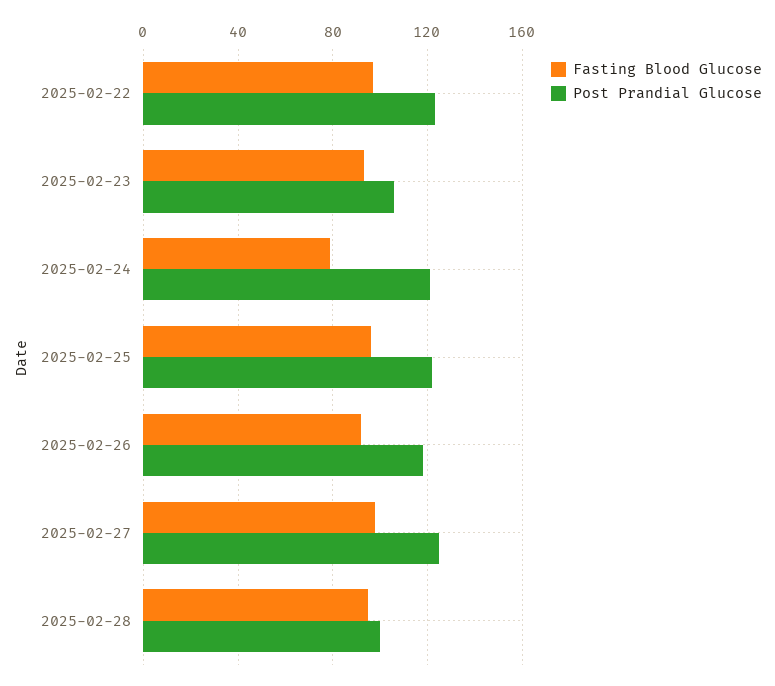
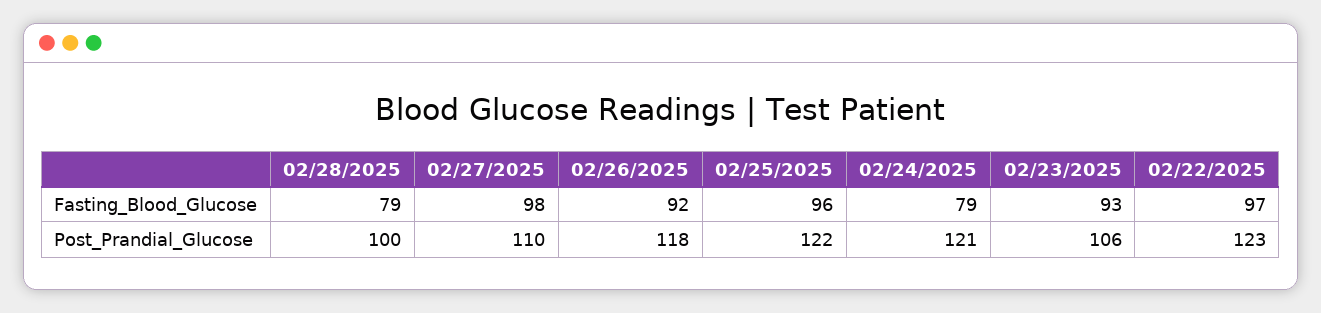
  {
    "Fasting Blood Glucose": {
      "2025-02-22": 97,
      "2025-02-23": 93,
      "2025-02-24": 79,
      "2025-02-25": 96,
      "2025-02-26": 92,
      "2025-02-27": 98,
-     "2025-02-28": 95
+     "2025-02-28": 79
    },
    "Post Prandial Glucose": {
      "2025-02-22": 123,
      "2025-02-23": 106,
      "2025-02-24": 121,
      "2025-02-25": 122,
      "2025-02-26": 118,
-     "2025-02-27": 125,
+     "2025-02-27": 110,
      "2025-02-28": 100
    }
  }

